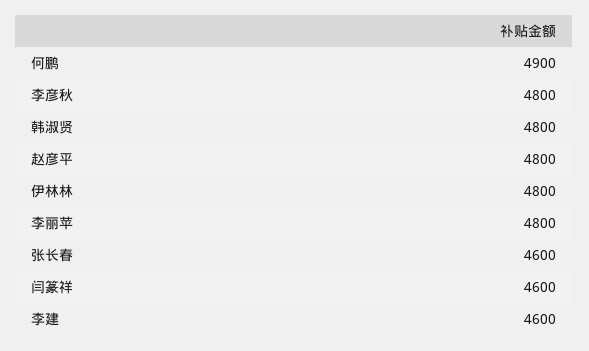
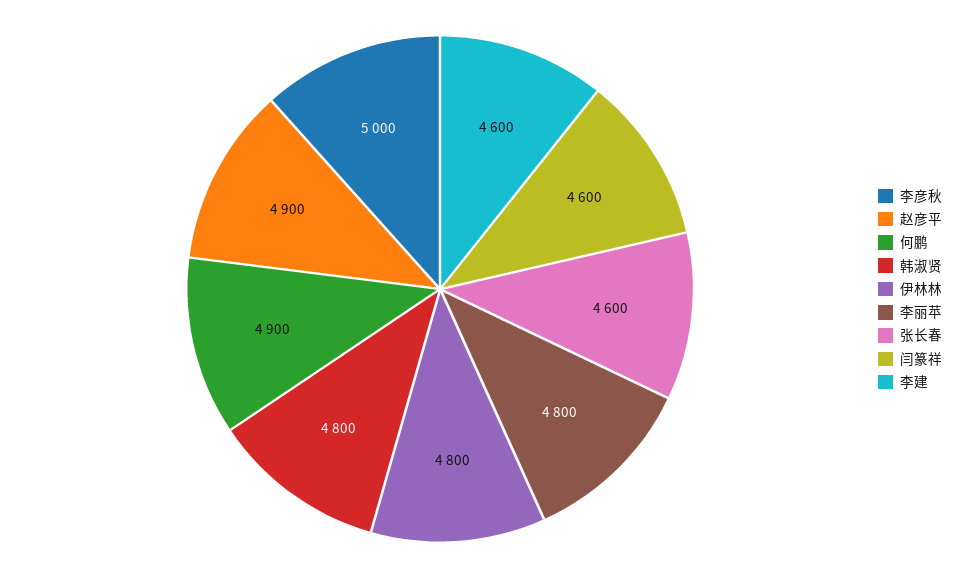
  {
    "何鹏": 4900,
-   "李彦秋": 4800,
+   "李彦秋": 5000,
    "韩淑贤": 4800,
-   "赵彦平": 4800,
+   "赵彦平": 4900,
    "伊林林": 4800,
    "李丽苹": 4800,
    "张长春": 4600,
    "闫篆祥": 4600,
    "李建": 4600
  }

